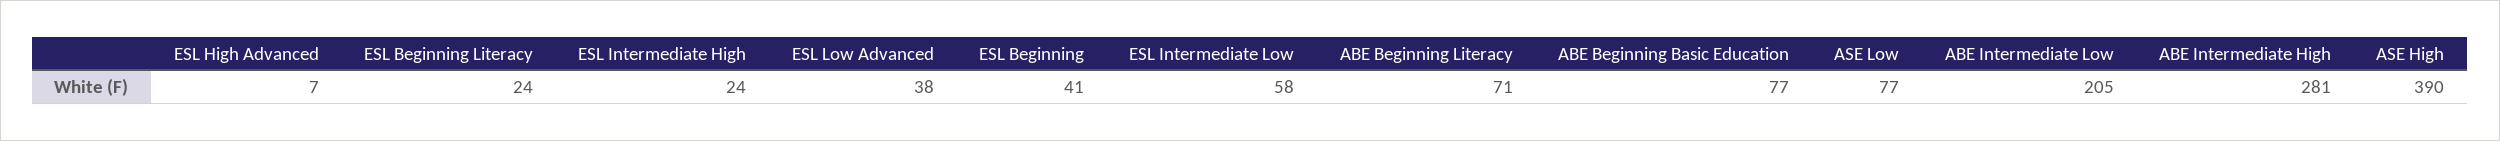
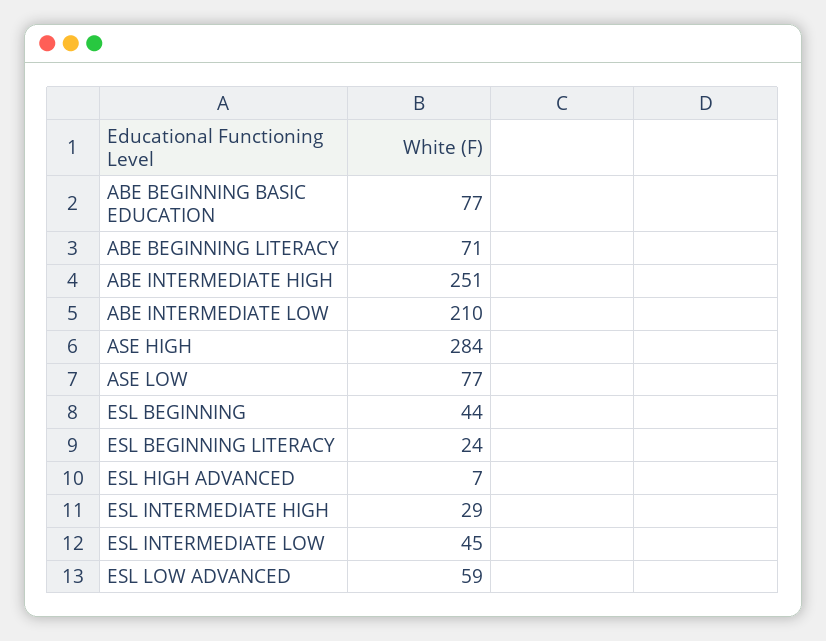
  {
    "ESL High Advanced": 7,
    "ESL Beginning Literacy": 24,
-   "ESL Intermediate High": 24,
+   "ESL Intermediate High": 29,
-   "ESL Low Advanced": 38,
+   "ESL Low Advanced": 59,
-   "ESL Beginning": 41,
+   "ESL Beginning": 44,
-   "ESL Intermediate Low": 58,
+   "ESL Intermediate Low": 45,
    "ABE Beginning Literacy": 71,
    "ABE Beginning Basic Education": 77,
    "ASE Low": 77,
-   "ABE Intermediate Low": 205,
+   "ABE Intermediate Low": 210,
-   "ABE Intermediate High": 281,
+   "ABE Intermediate High": 251,
-   "ASE High": 390
+   "ASE High": 284
  }

